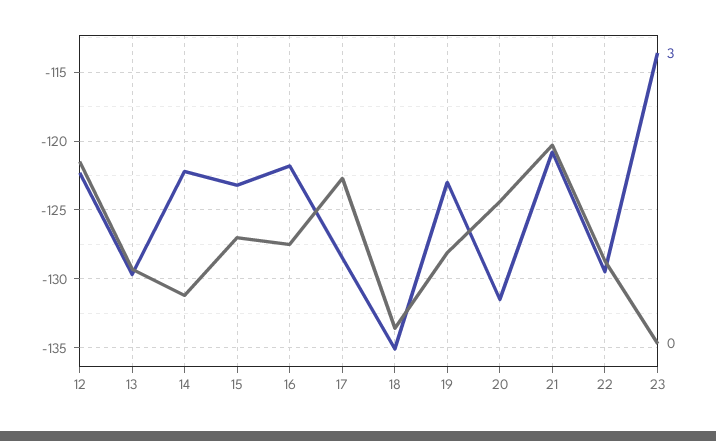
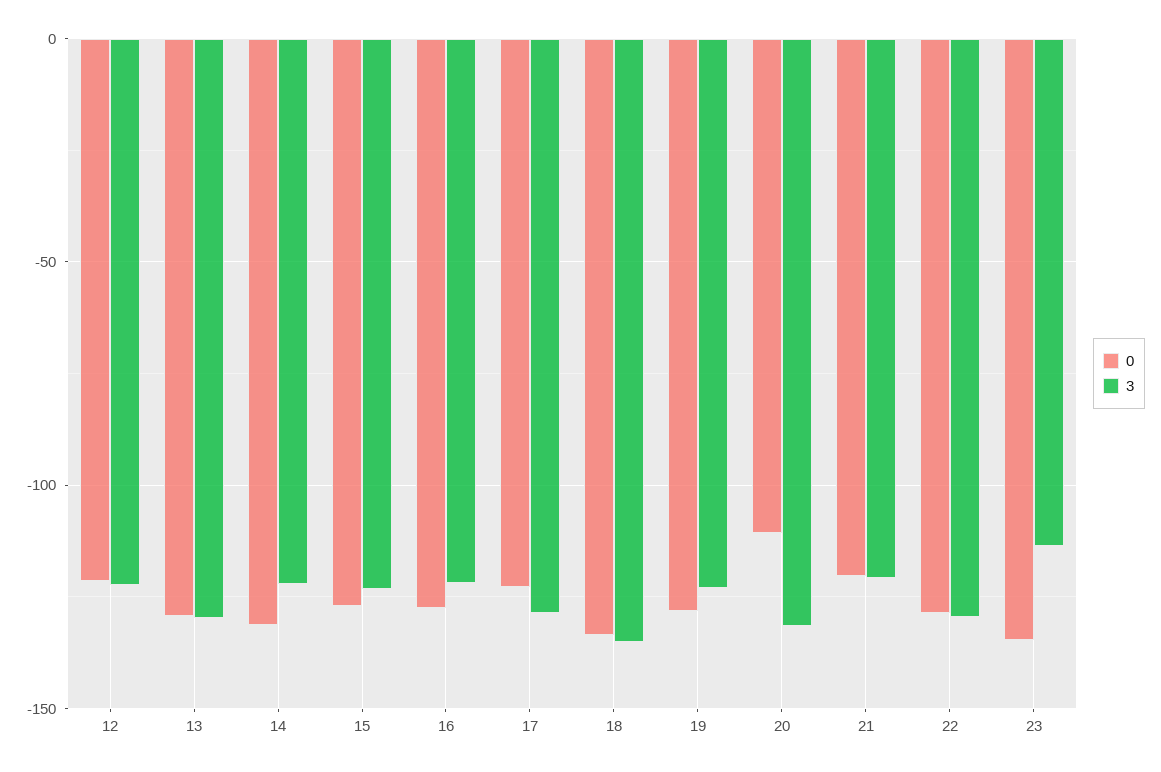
  {
    "3": {
      "12": -122.5,
      "13": -129.5,
      "14": -122,
      "15": -123,
      "16": -122,
      "17": -128.5,
      "18": -135,
      "19": -123,
      "20": -131.5,
      "21": -121,
      "22": -129.5,
      "23": -113.5
    },
    "0": {
      "12": -121.5,
      "13": -129.5,
      "14": -131,
      "15": -127,
      "16": -127.5,
      "17": -122.5,
      "18": -133.5,
      "19": -128,
-     "20": -124.5,
+     "20": -110,
      "21": -120.5,
      "22": -128.5,
      "23": -134.5
    }
  }

